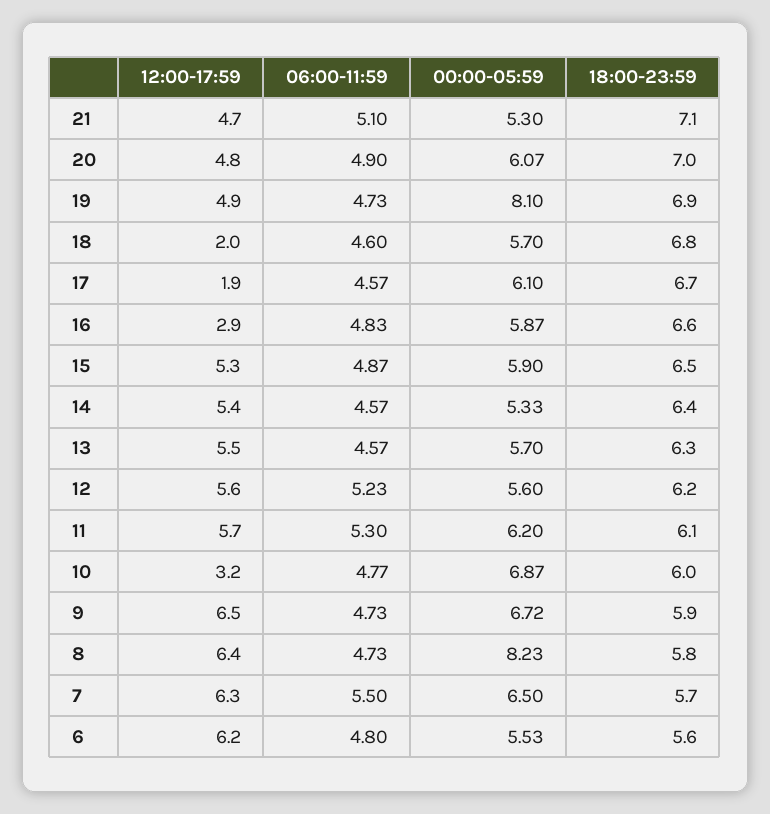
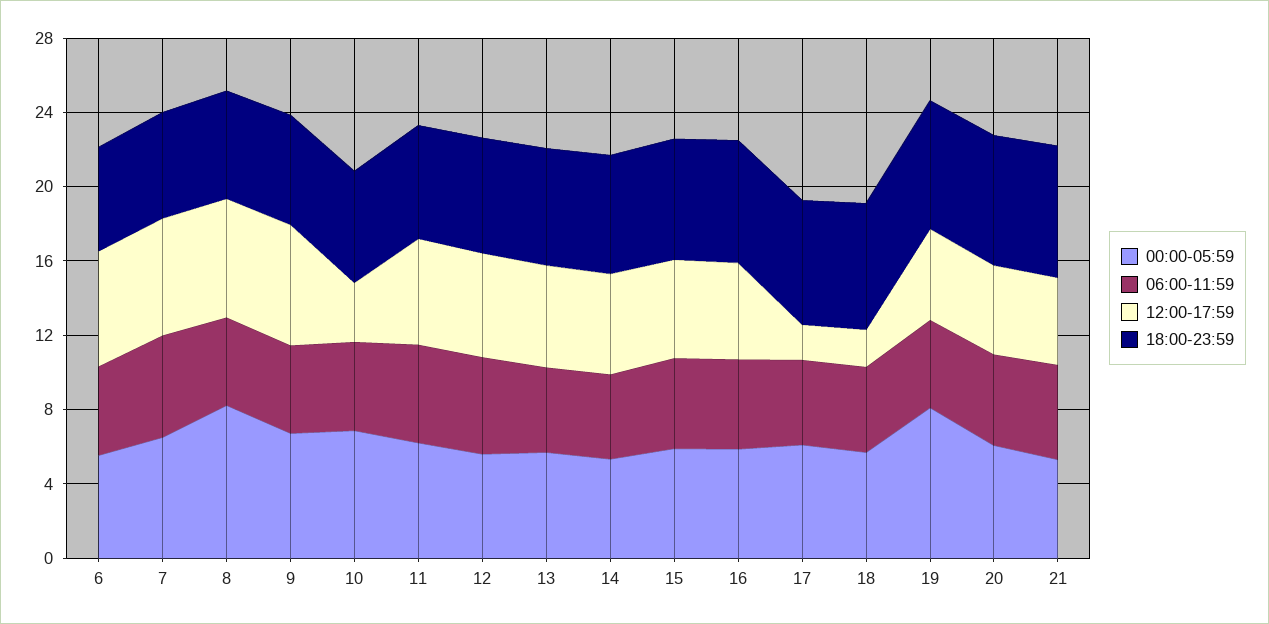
  {
    "12:00-17:59": {
      "21": 4.7,
      "20": 4.8,
      "19": 4.9,
      "18": 2,
      "17": 1.9,
-     "16": 2.9,
+     "16": 5,
      "15": 5.3,
      "14": 5.4,
      "13": 5.5,
      "12": 5.6,
      "11": 5.7,
      "10": 3.2,
      "9": 6.5,
      "8": 6.4,
      "7": 6.3,
      "6": 6.2
    },
    "06:00-11:59": {
      "21": 5.1,
      "20": 4.9,
      "19": 4.73,
      "18": 4.6,
      "17": 4.57,
      "16": 4.83,
      "15": 4.87,
      "14": 4.57,
      "13": 4.57,
      "12": 5.23,
      "11": 5.3,
      "10": 4.77,
      "9": 4.73,
      "8": 4.73,
      "7": 5.5,
      "6": 4.8
    },
    "00:00-05:59": {
      "21": 5.3,
      "20": 6.07,
      "19": 8.1,
      "18": 5.7,
      "17": 6.1,
      "16": 5.87,
      "15": 5.9,
      "14": 5.33,
      "13": 5.7,
      "12": 5.6,
      "11": 6.2,
      "10": 6.87,
      "9": 6.72,
      "8": 8.23,
      "7": 6.5,
      "6": 5.53
    },
    "18:00-23:59": {
      "21": 7.1,
      "20": 7,
      "19": 6.9,
      "18": 6.8,
      "17": 6.7,
      "16": 6.6,
      "15": 6.5,
      "14": 6.4,
      "13": 6.3,
      "12": 6.2,
      "11": 6.1,
      "10": 6,
      "9": 5.9,
      "8": 5.8,
      "7": 5.7,
      "6": 5.6
    }
  }

